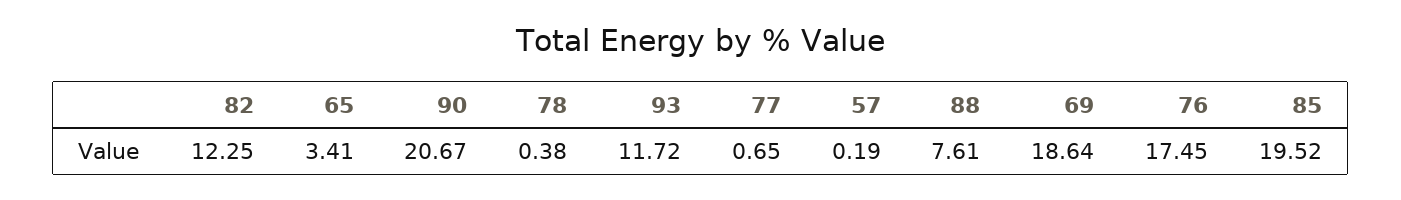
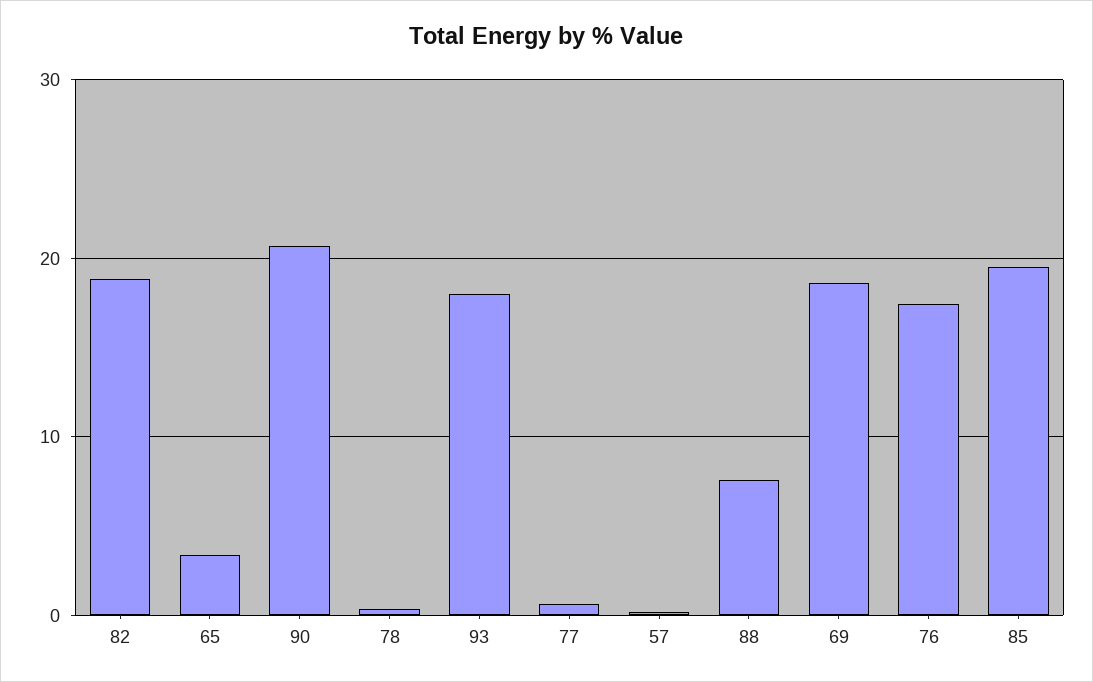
  {
-   "82": 12.25,
+   "82": 19,
    "65": 3.41,
    "90": 20.67,
    "78": 0.38,
-   "93": 11.72,
+   "93": 18,
    "77": 0.65,
    "57": 0.19,
    "88": 7.61,
    "69": 18.64,
    "76": 17.45,
    "85": 19.52
  }

